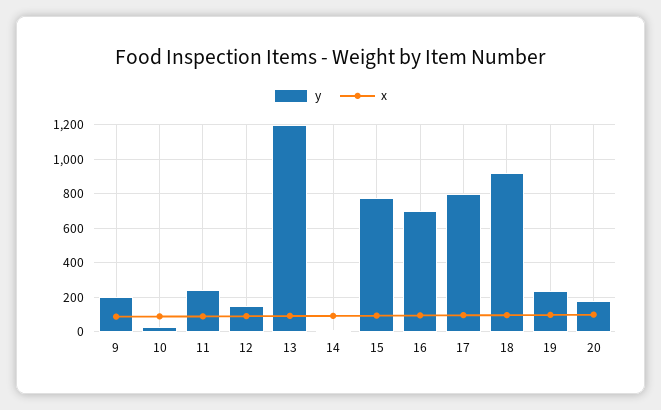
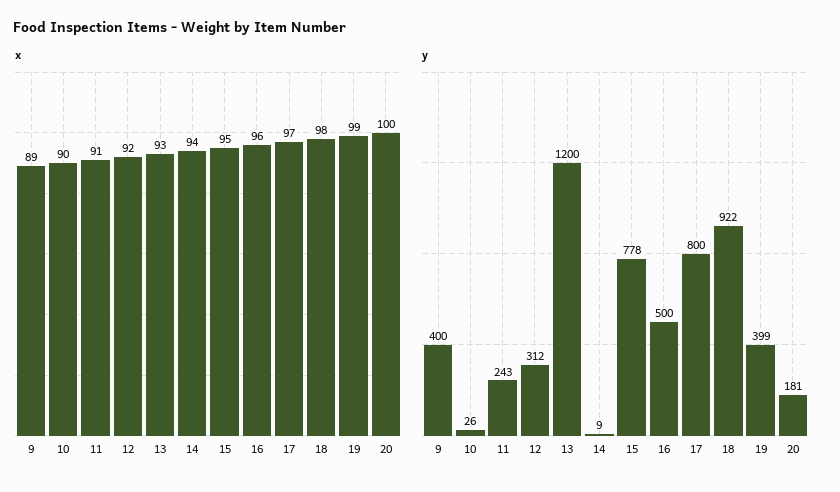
  {
    "y": {
-     "9": 200,
+     "9": 400,
      "10": 26,
      "11": 243,
-     "12": 150,
+     "12": 312,
      "13": 1200,
      "14": 9,
      "15": 778,
-     "16": 700,
+     "16": 500,
      "17": 800,
      "18": 922,
-     "19": 250,
+     "19": 399,
      "20": 181
    },
    "x": {
      "9": 89,
      "10": 90,
      "11": 91,
      "12": 92,
      "13": 93,
      "14": 94,
      "15": 95,
      "16": 96,
      "17": 97,
      "18": 98,
      "19": 99,
      "20": 100
    }
  }

